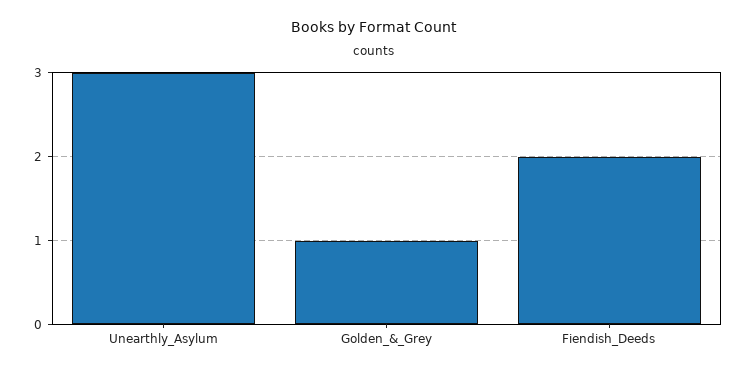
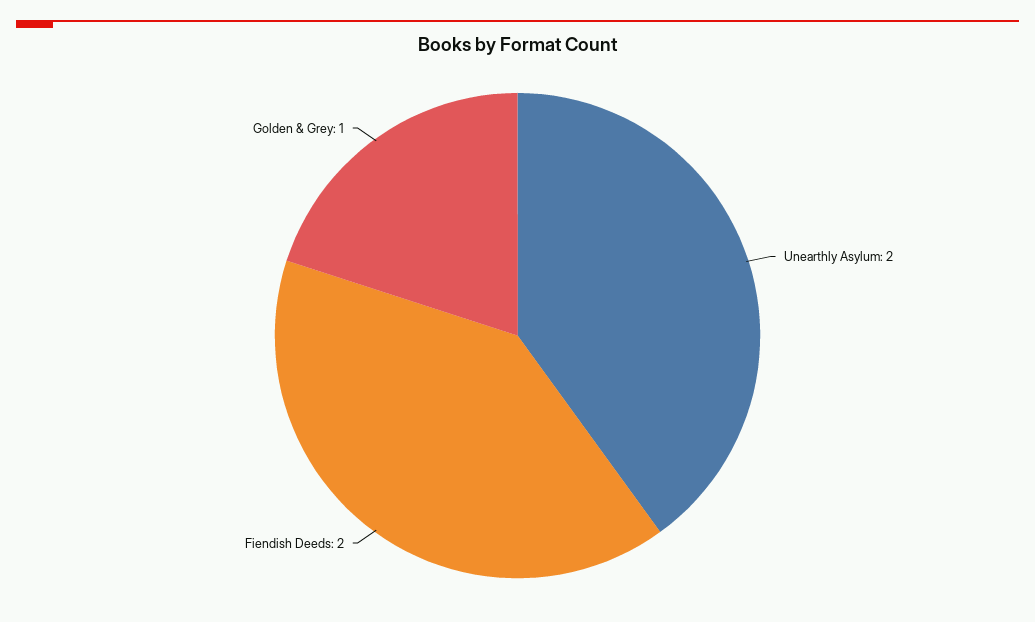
  {
-   "Unearthly_Asylum": 3,
+   "Unearthly_Asylum": 2,
    "Golden_&_Grey": 1,
    "Fiendish_Deeds": 2
  }

